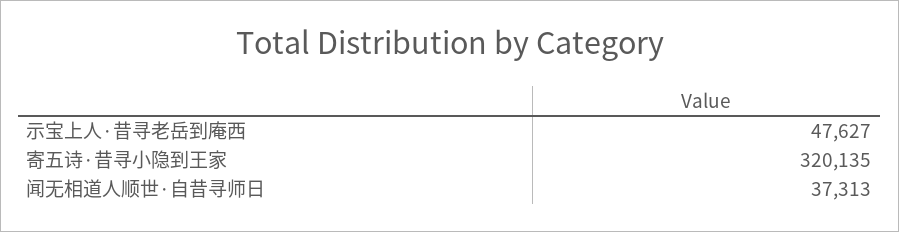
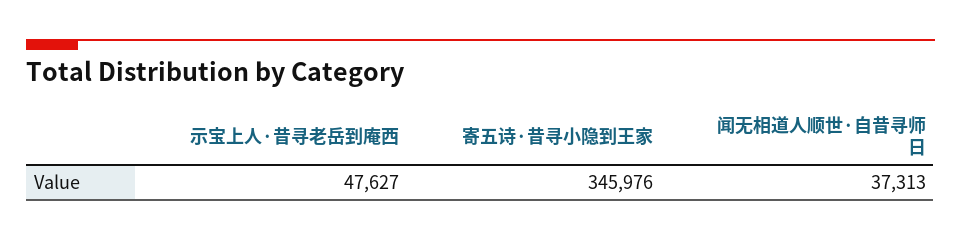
  {
    "示宝上人·昔寻老岳到庵西": 47627,
-   "寄五诗·昔寻小隐到王家": 320135,
+   "寄五诗·昔寻小隐到王家": 345976,
    "闻无相道人顺世·自昔寻师日": 37313
  }

